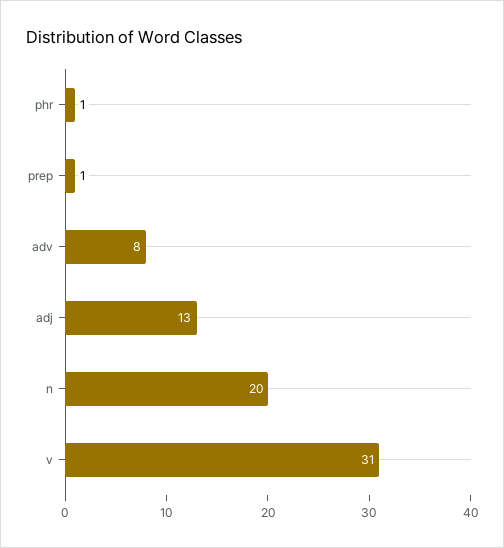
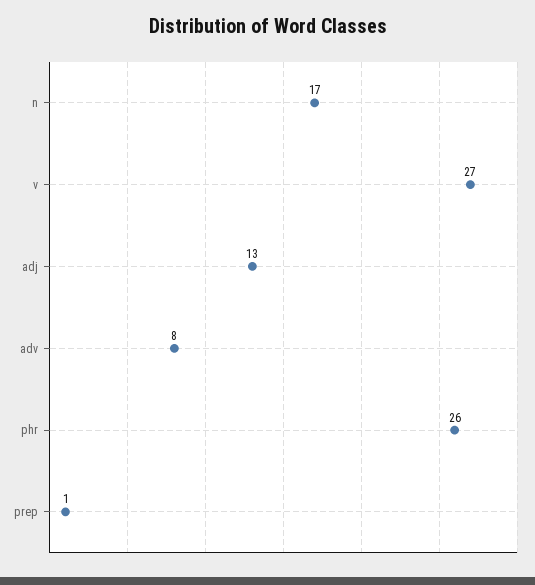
  {
-   "phr": 1,
+   "phr": 26,
    "prep": 1,
    "adv": 8,
    "adj": 13,
-   "n": 20,
+   "n": 17,
-   "v": 31
+   "v": 27
  }

